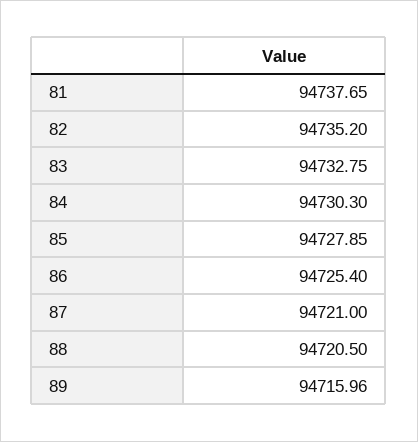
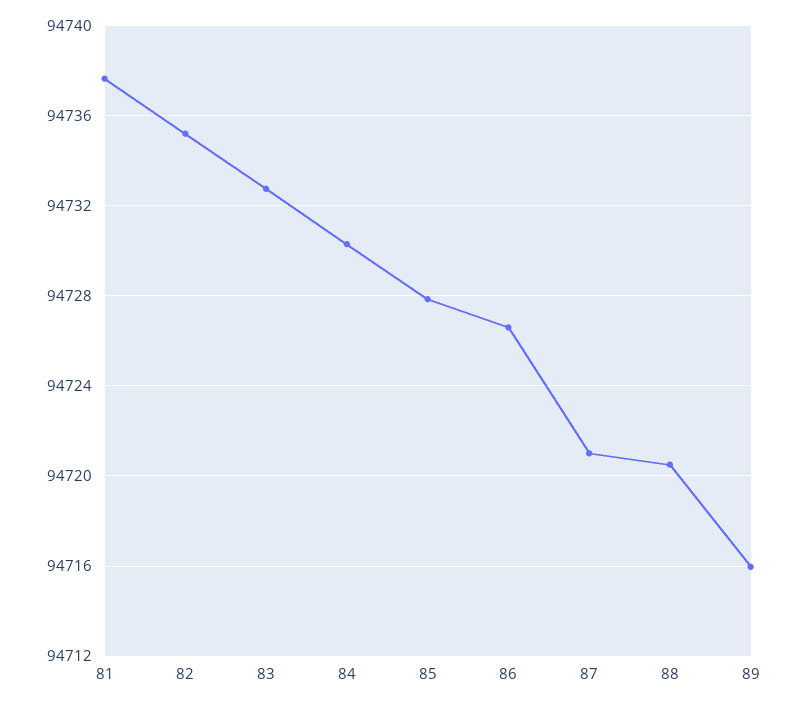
  {
    "81": 94737.65,
    "82": 94735.2,
    "83": 94732.75,
    "84": 94730.3,
    "85": 94727.85,
-   "86": 94725.4,
+   "86": 94726.5,
    "87": 94721,
    "88": 94720.5,
    "89": 94715.96
  }

